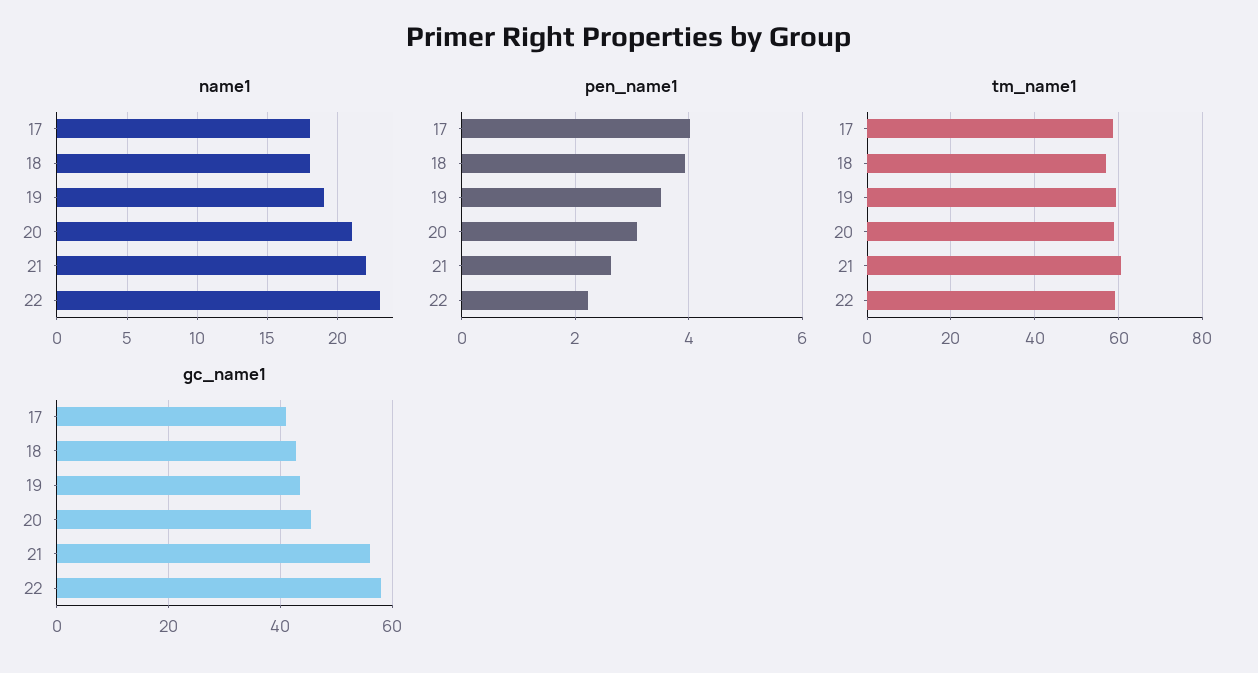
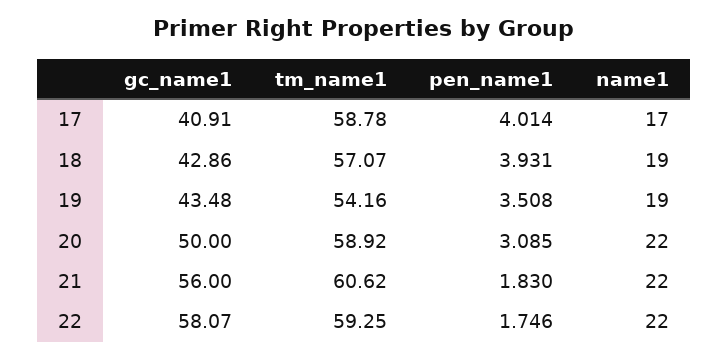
  {
    "name1": {
-     "17": 18,
+     "17": 17,
-     "18": 18,
+     "18": 19,
      "19": 19,
-     "20": 21,
+     "20": 22,
      "21": 22,
-     "22": 23
+     "22": 22
    },
    "pen_name1": {
      "17": 4.014,
      "18": 3.931,
      "19": 3.508,
      "20": 3.085,
-     "21": 2.6,
+     "21": 1.83,
-     "22": 2.2
+     "22": 1.746
    },
    "tm_name1": {
      "17": 58.78,
      "18": 57.07,
-     "19": 60,
+     "19": 54.16,
      "20": 58.92,
      "21": 60.62,
      "22": 59.25
    },
    "gc_name1": {
      "17": 40.91,
      "18": 42.86,
      "19": 43.48,
-     "20": 46,
+     "20": 50,
      "21": 56,
      "22": 58.07
    }
  }

